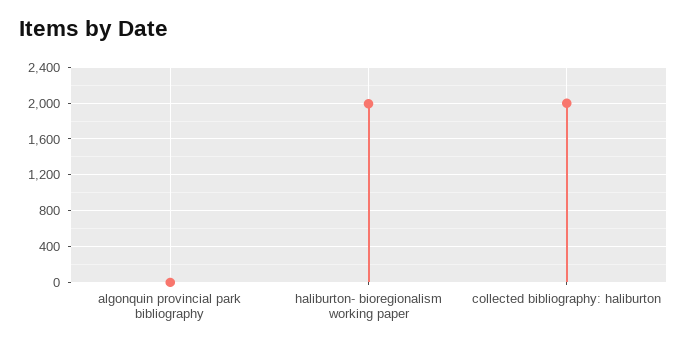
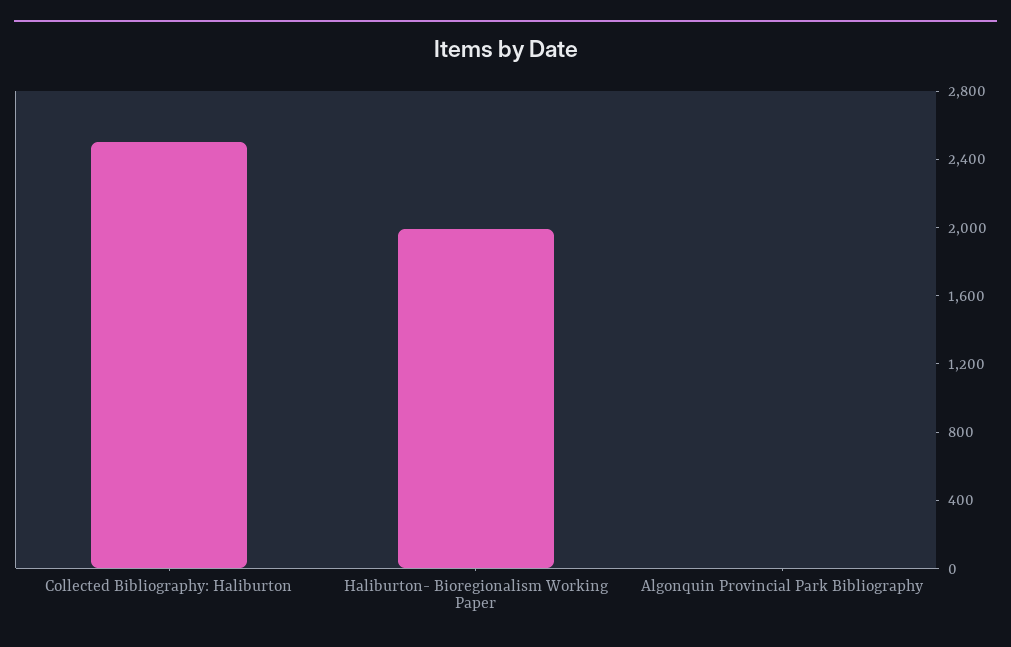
  {
    "algonquin provincial park bibliography": 0,
    "haliburton- bioregionalism working paper": 2000,
-   "collected bibliography: haliburton": 2000
+   "collected bibliography: haliburton": 2500
  }

